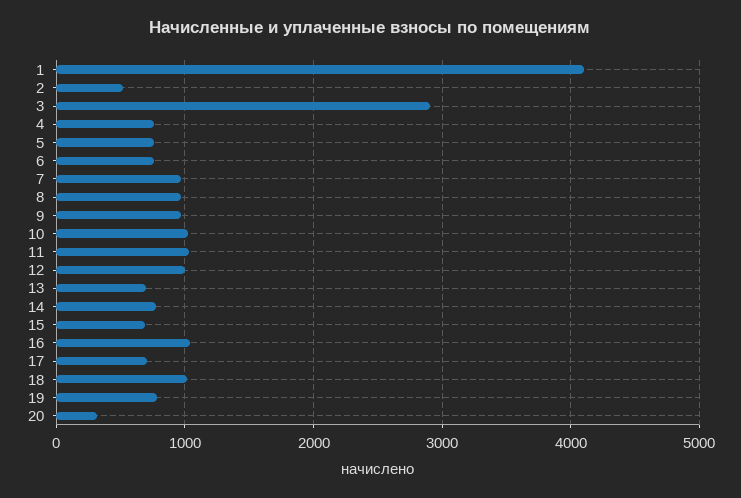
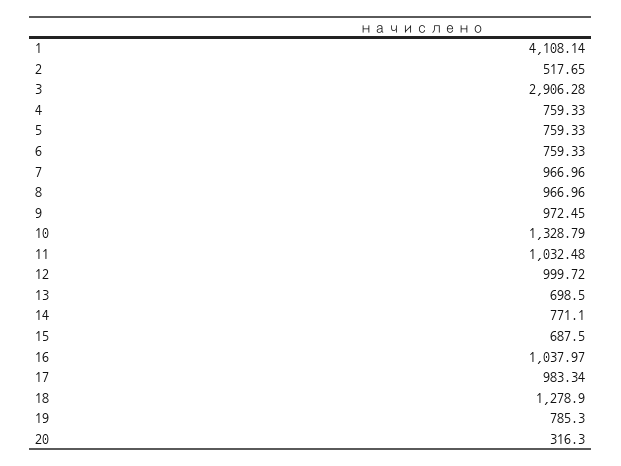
  {
    "1": 4108.14,
    "2": 517.65,
    "3": 2906.28,
    "4": 759.33,
    "5": 759.33,
    "6": 759.33,
    "7": 966.96,
    "8": 966.96,
    "9": 972.45,
-   "10": 1000,
+   "10": 1328.79,
    "11": 1032.48,
    "12": 999.72,
    "13": 698.5,
    "14": 771.1,
    "15": 687.5,
    "16": 1037.97,
-   "17": 700,
+   "17": 983.34,
-   "18": 1000,
+   "18": 1278.9,
    "19": 785.3,
    "20": 316.3
  }

